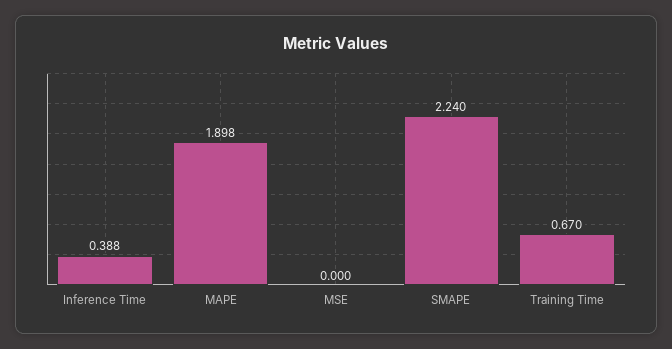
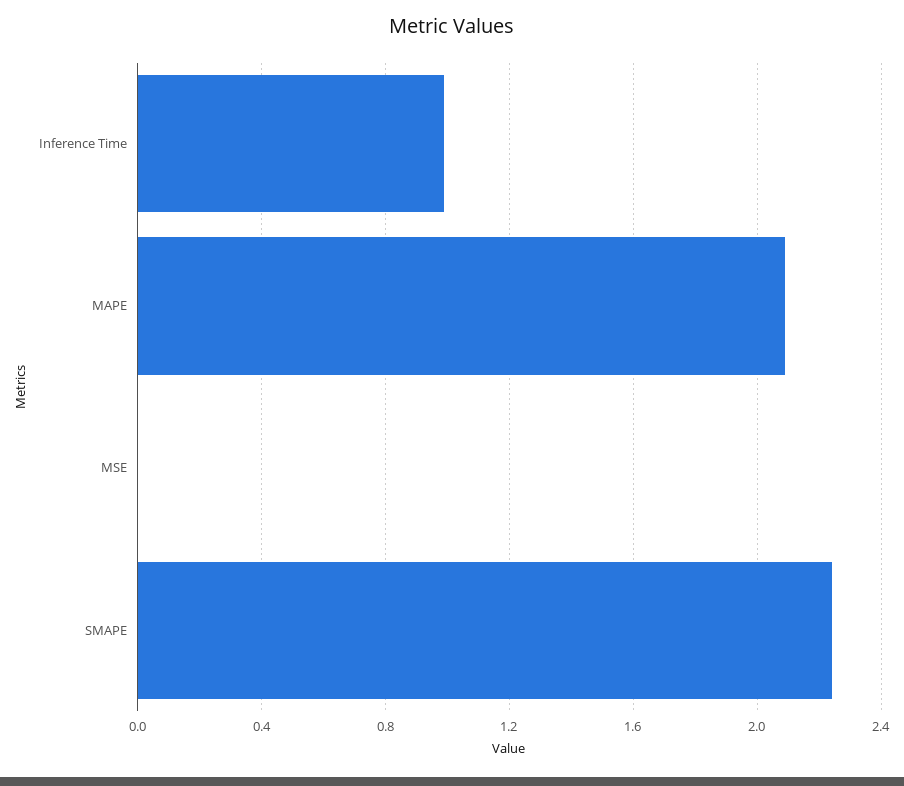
  {
-   "Inference Time": 0.388,
+   "Inference Time": 1,
-   "MAPE": 1.898,
+   "MAPE": 2.1,
    "MSE": 0,
-   "SMAPE": 2.24,
+   "SMAPE": 2.24
-   "Training Time": 0.67
  }

